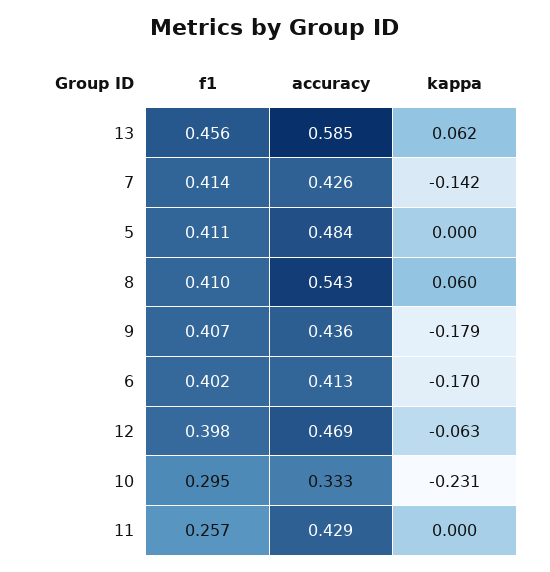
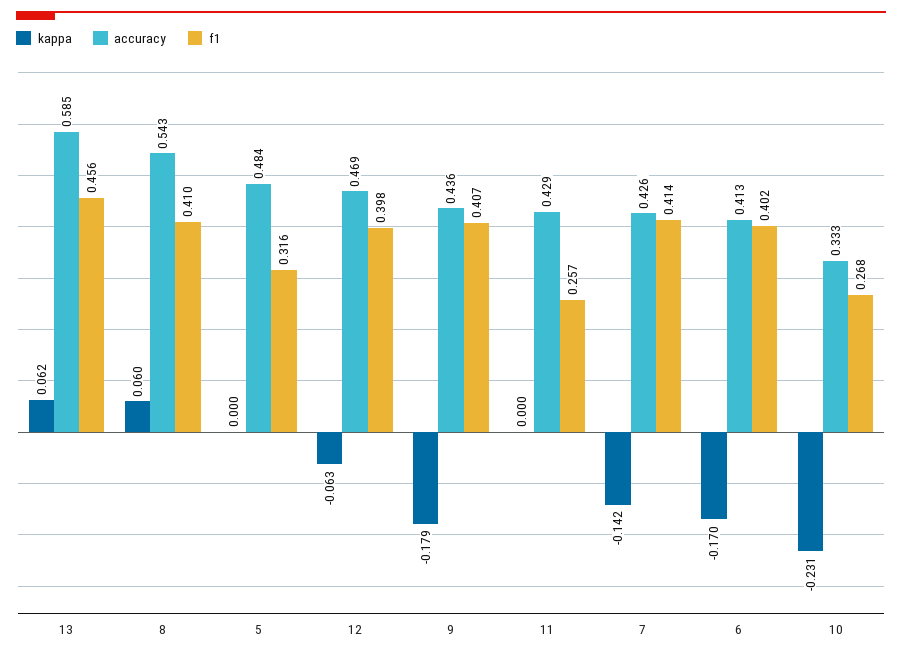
  {
    "f1": {
      "13": 0.456,
      "7": 0.414,
-     "5": 0.411,
+     "5": 0.316,
      "8": 0.41,
      "9": 0.407,
      "6": 0.402,
      "12": 0.398,
-     "10": 0.295,
+     "10": 0.268,
      "11": 0.257
    },
    "accuracy": {
      "13": 0.585,
      "7": 0.426,
      "5": 0.484,
      "8": 0.543,
      "9": 0.436,
      "6": 0.413,
      "12": 0.469,
      "10": 0.333,
      "11": 0.429
    },
    "kappa": {
      "13": 0.062,
      "7": -0.142,
      "5": 0,
      "8": 0.06,
      "9": -0.179,
      "6": -0.17,
      "12": -0.063,
      "10": -0.231,
      "11": 0
    }
  }

